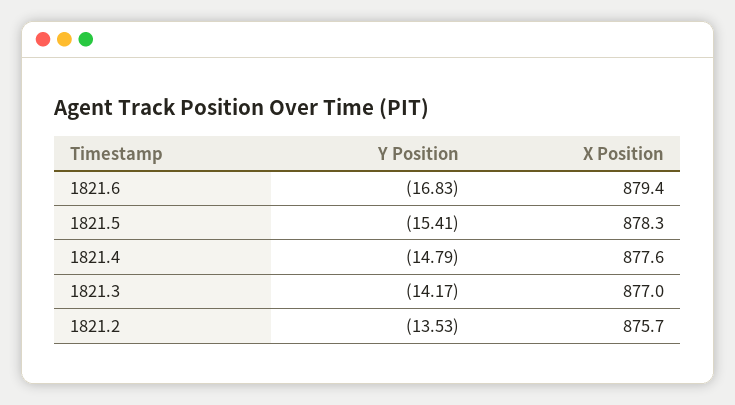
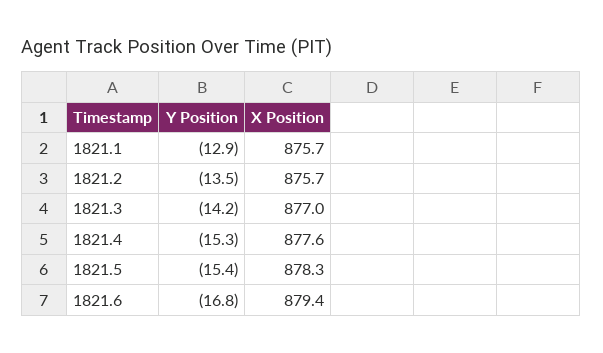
  {
    "Y Position": {
      "1821.6": -16.83,
      "1821.5": -15.41,
-     "1821.4": -14.79,
+     "1821.4": -15.3,
      "1821.3": -14.17,
-     "1821.2": -13.53
+     "1821.2": -13.53,
+     "1821.1": -12.9
    },
    "X Position": {
      "1821.6": 879.4,
      "1821.5": 878.3,
      "1821.4": 877.6,
      "1821.3": 877,
-     "1821.2": 875.7
+     "1821.2": 875.7,
+     "1821.1": 875.7
    }
  }

